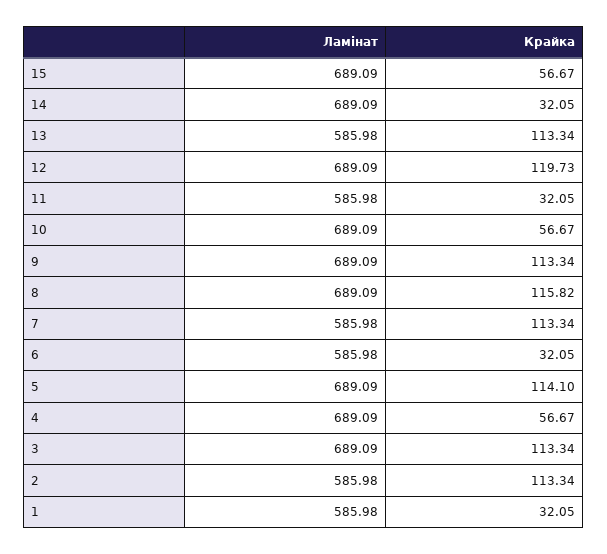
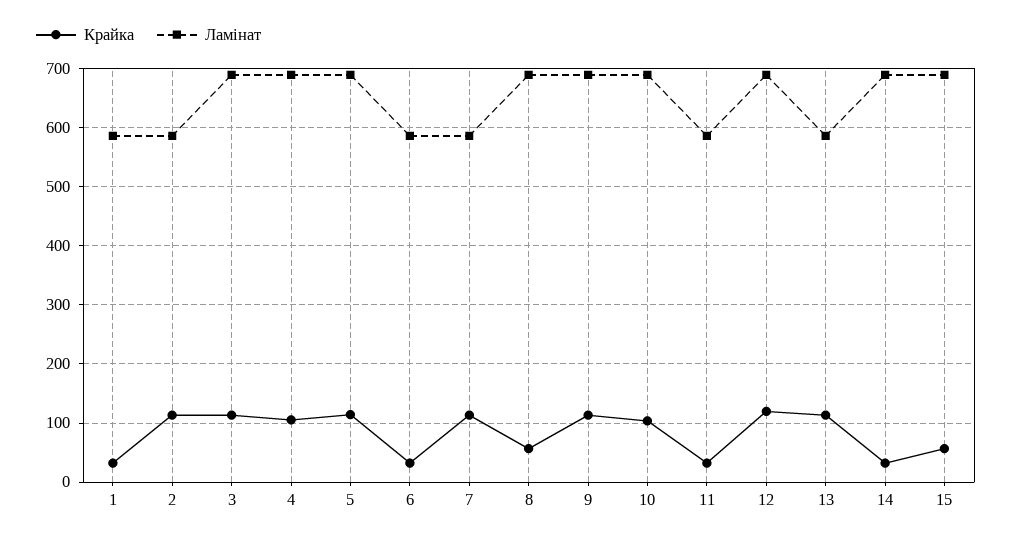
  {
    "Ламінат": {
      "15": 689.09,
      "14": 689.09,
      "13": 585.98,
      "12": 689.09,
      "11": 585.98,
      "10": 689.09,
      "9": 689.09,
      "8": 689.09,
      "7": 585.98,
      "6": 585.98,
      "5": 689.09,
      "4": 689.09,
      "3": 689.09,
      "2": 585.98,
      "1": 585.98
    },
    "Крайка": {
      "15": 56.67,
      "14": 32.05,
      "13": 113.34,
      "12": 119.73,
      "11": 32.05,
-     "10": 56.67,
+     "10": 100,
      "9": 113.34,
-     "8": 115.82,
+     "8": 60,
      "7": 113.34,
      "6": 32.05,
      "5": 114.1,
-     "4": 56.67,
+     "4": 100,
      "3": 113.34,
      "2": 113.34,
      "1": 32.05
    }
  }

